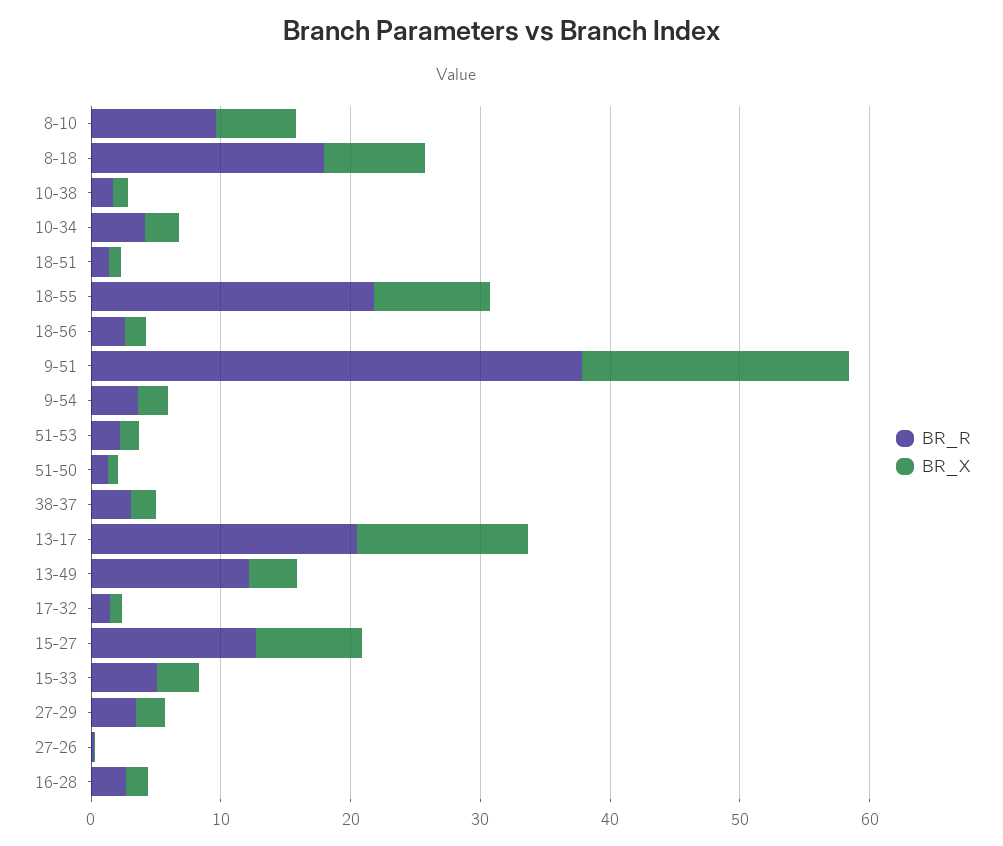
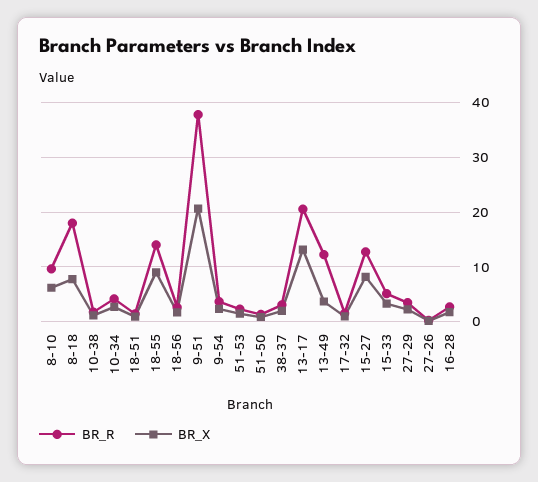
  {
    "BR_R": {
      "8-10": 10,
      "8-18": 18,
      "10-38": 2,
      "10-34": 4,
      "18-51": 2,
-     "18-55": 22,
+     "18-55": 14,
      "18-56": 2,
      "9-51": 38,
      "9-54": 4,
      "51-53": 2,
      "51-50": 2,
      "38-37": 4,
      "13-17": 20,
      "13-49": 12,
      "17-32": 2,
      "15-27": 12,
      "15-33": 6,
      "27-29": 4,
      "27-26": 0,
      "16-28": 2
    },
    "BR_X": {
      "8-10": 6,
      "8-18": 8,
      "10-38": 2,
      "10-34": 2,
      "18-51": 0,
      "18-55": 8,
      "18-56": 2,
      "9-51": 20,
      "9-54": 2,
      "51-53": 2,
      "51-50": 0,
      "38-37": 2,
      "13-17": 14,
      "13-49": 4,
      "17-32": 0,
      "15-27": 8,
      "15-33": 4,
      "27-29": 2,
      "27-26": 0,
      "16-28": 2
    }
  }

